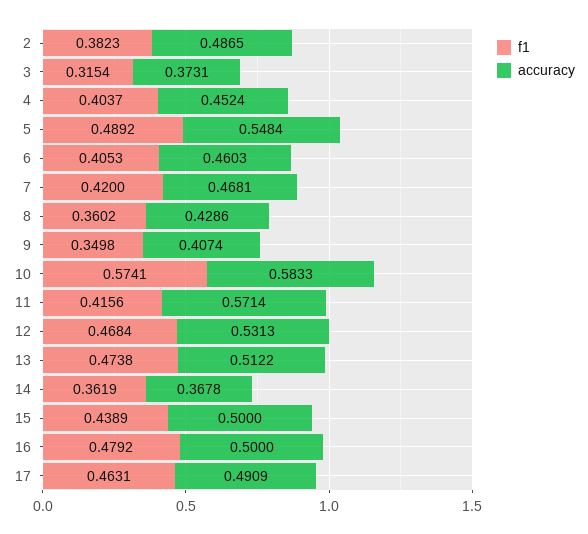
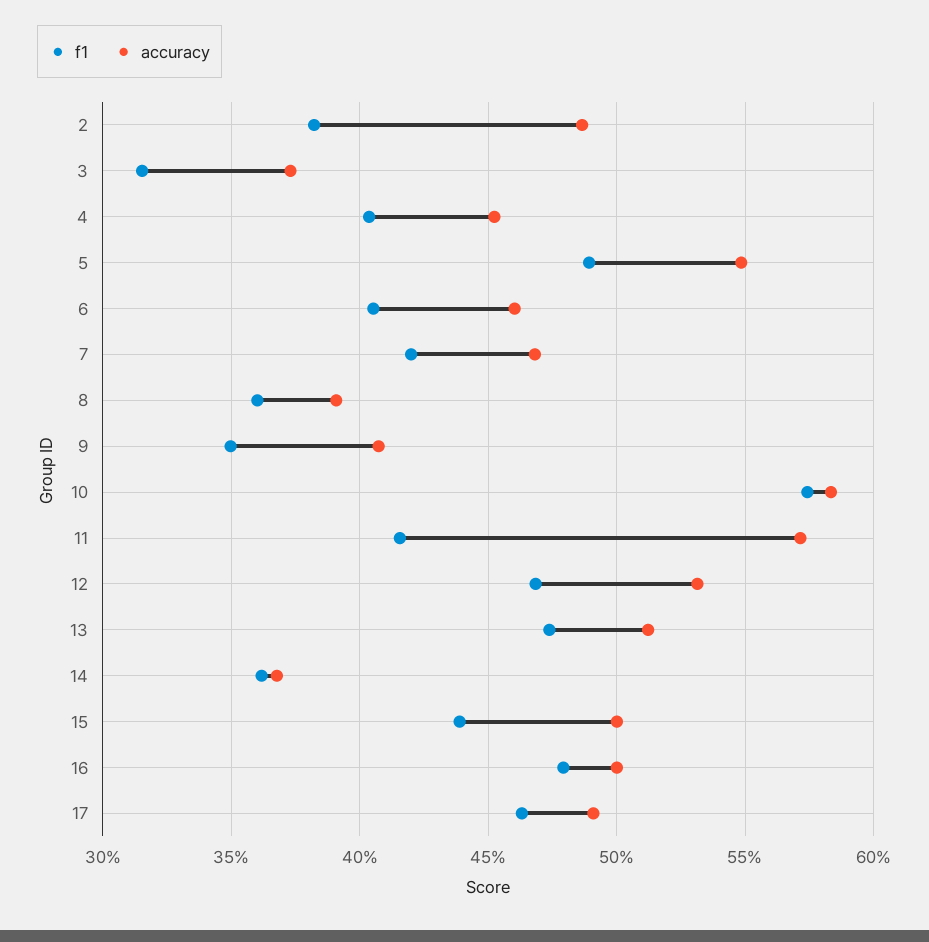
  {
    "f1": {
      "2": 0.3823,
      "3": 0.3154,
      "4": 0.4037,
      "5": 0.4892,
      "6": 0.4053,
      "7": 0.42,
      "8": 0.3602,
      "9": 0.3498,
      "10": 0.5741,
      "11": 0.4156,
      "12": 0.4684,
      "13": 0.4738,
      "14": 0.3619,
      "15": 0.4389,
      "16": 0.4792,
      "17": 0.4631
    },
    "accuracy": {
      "2": 0.4865,
      "3": 0.3731,
      "4": 0.4524,
      "5": 0.5484,
      "6": 0.4603,
      "7": 0.4681,
-     "8": 0.4286,
+     "8": 0.39,
      "9": 0.4074,
      "10": 0.5833,
      "11": 0.5714,
      "12": 0.5313,
      "13": 0.5122,
      "14": 0.3678,
      "15": 0.5,
      "16": 0.5,
      "17": 0.4909
    }
  }

